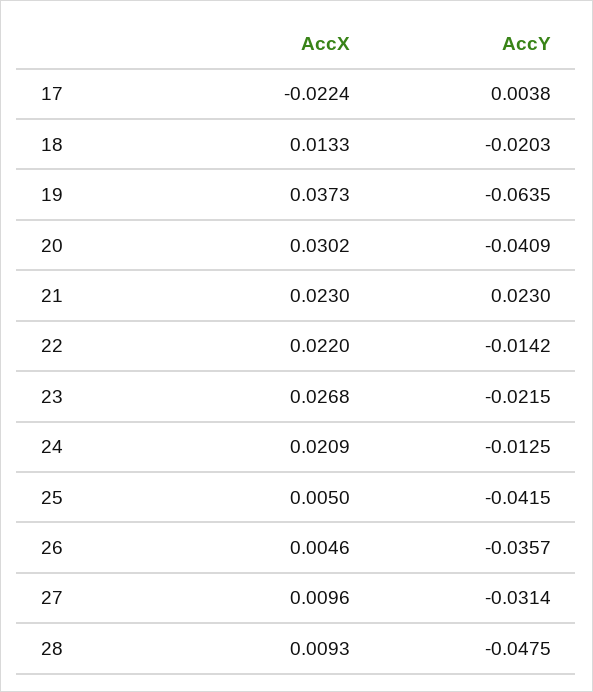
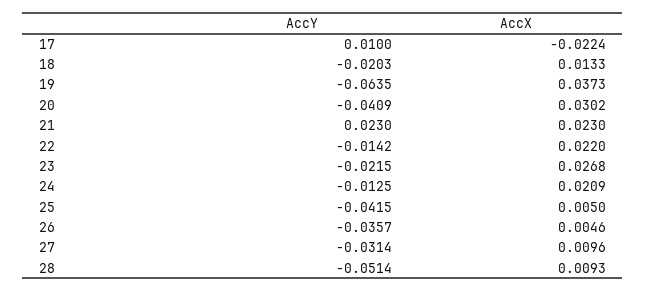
  {
    "AccX": {
      "17": -0.0224,
      "18": 0.0133,
      "19": 0.0373,
      "20": 0.0302,
      "21": 0.023,
      "22": 0.022,
      "23": 0.0268,
      "24": 0.0209,
      "25": 0.005,
      "26": 0.0046,
      "27": 0.0096,
      "28": 0.0093
    },
    "AccY": {
-     "17": 0.0038,
+     "17": 0.01,
      "18": -0.0203,
      "19": -0.0635,
      "20": -0.0409,
      "21": 0.023,
      "22": -0.0142,
      "23": -0.0215,
      "24": -0.0125,
      "25": -0.0415,
      "26": -0.0357,
      "27": -0.0314,
-     "28": -0.0475
+     "28": -0.0514
    }
  }

